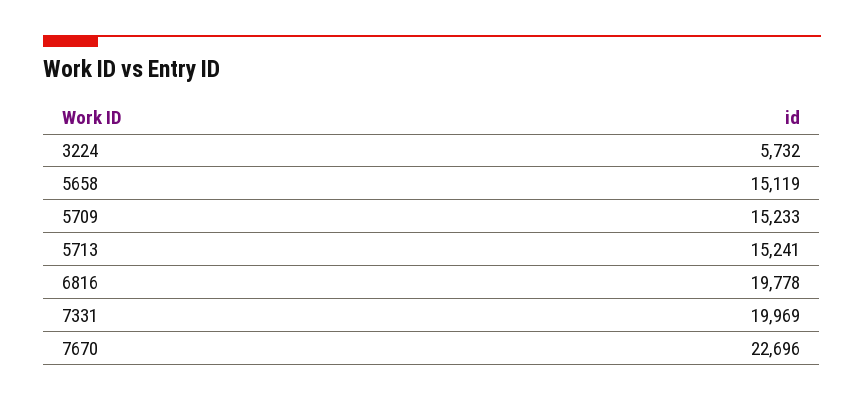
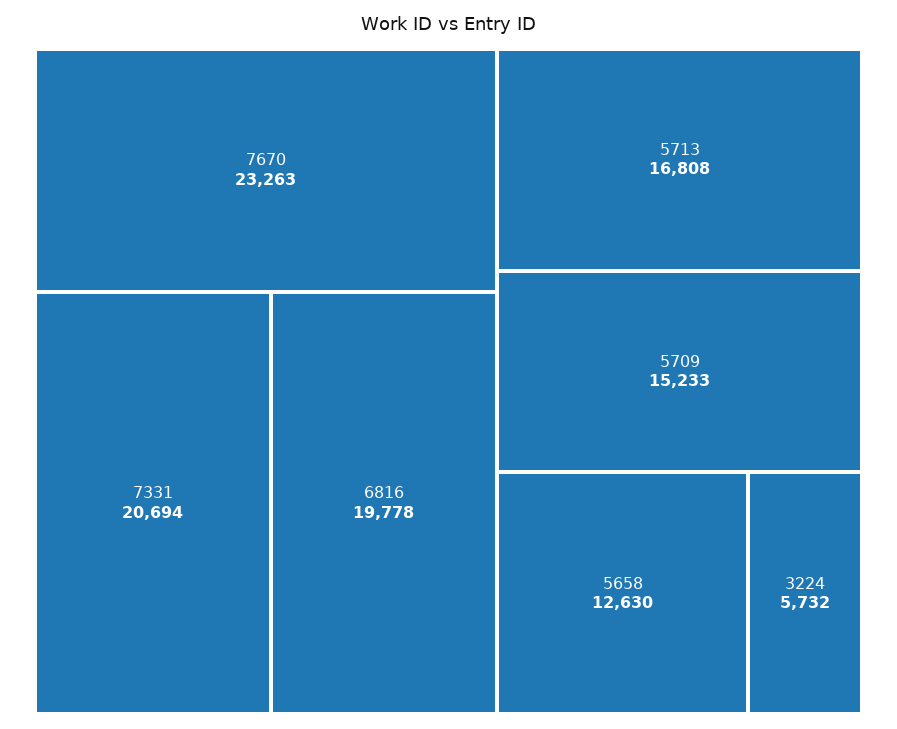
  {
    "3224": 5732,
-   "5658": 15119,
+   "5658": 12630,
    "5709": 15233,
-   "5713": 15241,
+   "5713": 16808,
    "6816": 19778,
-   "7331": 19969,
+   "7331": 20694,
-   "7670": 22696
+   "7670": 23263
  }

